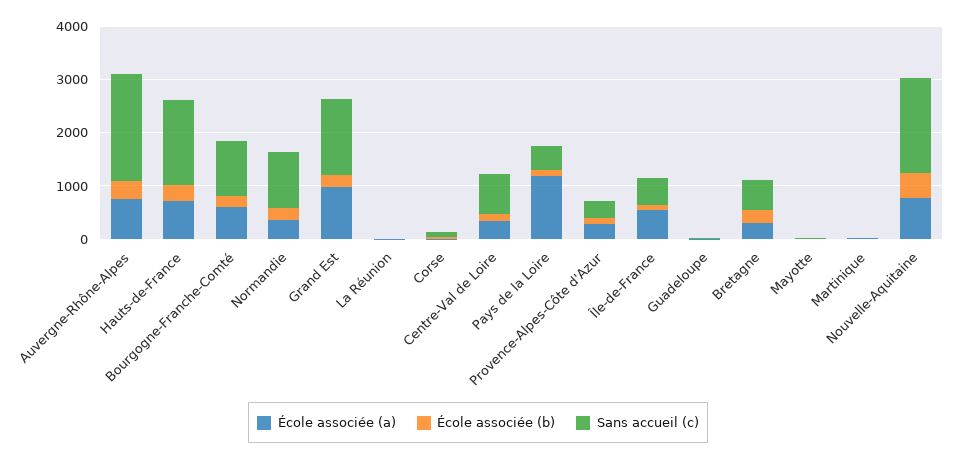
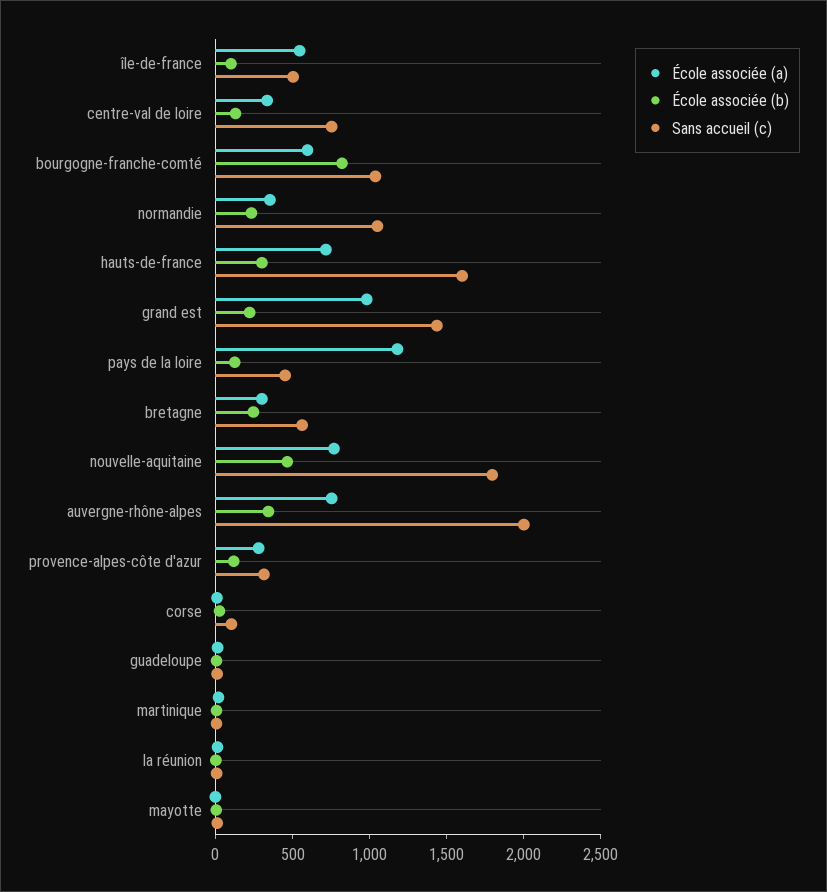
  {
    "École associée (a)": {
      "Auvergne-Rhône-Alpes": 800,
      "Hauts-de-France": 700,
      "Bourgogne-Franche-Comté": 600,
      "Normandie": 400,
      "Grand Est": 1000,
      "La Réunion": 0,
      "Corse": 0,
      "Centre-Val de Loire": 300,
      "Pays de la Loire": 1200,
      "Provence-Alpes-Côte d'Azur": 300,
      "Île-de-France": 500,
      "Guadeloupe": 0,
      "Bretagne": 300,
      "Mayotte": 0,
      "Martinique": 0,
      "Nouvelle-Aquitaine": 800
    },
    "École associée (b)": {
      "Auvergne-Rhône-Alpes": 300,
      "Hauts-de-France": 300,
-     "Bourgogne-Franche-Comté": 200,
+     "Bourgogne-Franche-Comté": 800,
      "Normandie": 200,
      "Grand Est": 200,
      "La Réunion": 0,
      "Corse": 0,
      "Centre-Val de Loire": 100,
      "Pays de la Loire": 100,
      "Provence-Alpes-Côte d'Azur": 100,
      "Île-de-France": 100,
      "Guadeloupe": 0,
      "Bretagne": 200,
      "Mayotte": 0,
      "Martinique": 0,
      "Nouvelle-Aquitaine": 500
    },
    "Sans accueil (c)": {
      "Auvergne-Rhône-Alpes": 2000,
      "Hauts-de-France": 1600,
      "Bourgogne-Franche-Comté": 1000,
      "Normandie": 1100,
      "Grand Est": 1400,
      "La Réunion": 0,
      "Corse": 100,
      "Centre-Val de Loire": 800,
      "Pays de la Loire": 500,
      "Provence-Alpes-Côte d'Azur": 300,
      "Île-de-France": 500,
      "Guadeloupe": 0,
      "Bretagne": 600,
      "Mayotte": 0,
      "Martinique": 0,
      "Nouvelle-Aquitaine": 1800
    }
  }

